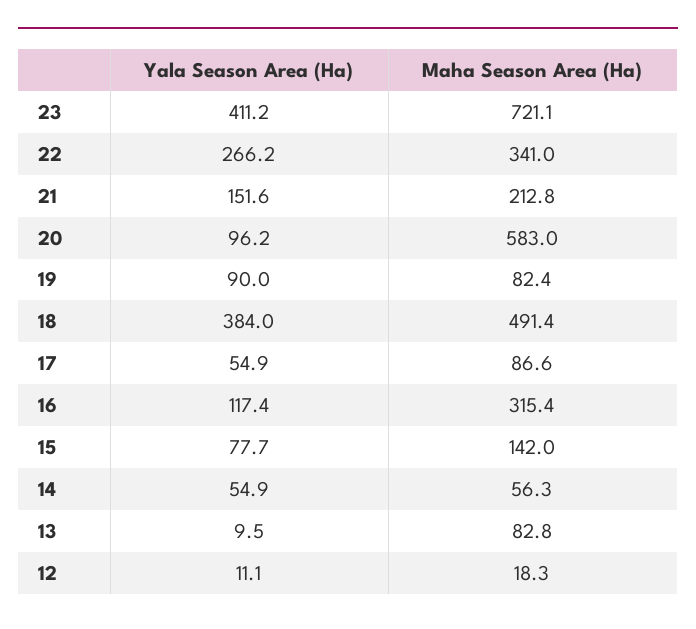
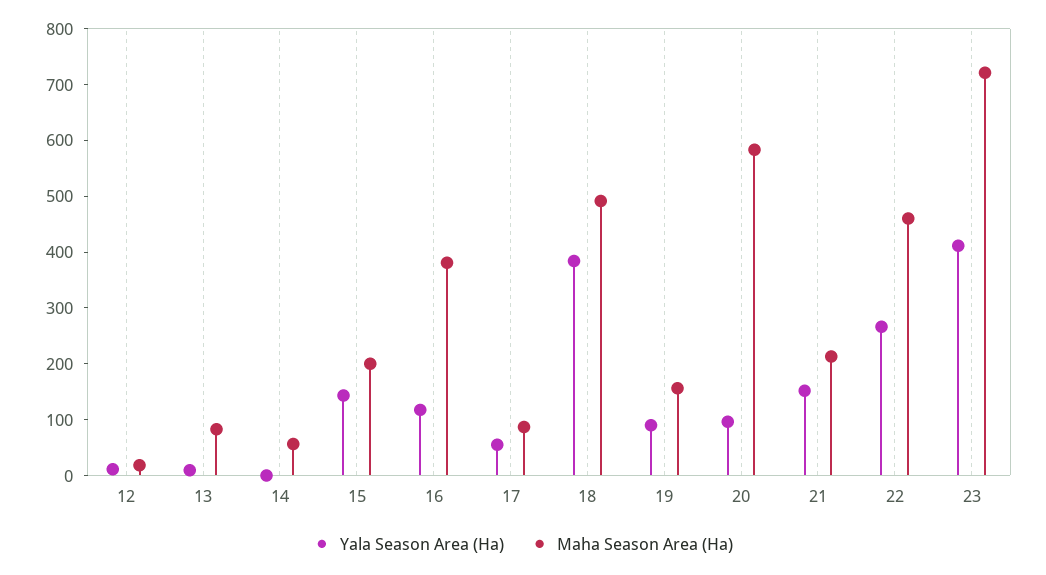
  {
    "Yala Season Area (Ha)": {
      "23": 411.2,
      "22": 266.2,
      "21": 151.6,
      "20": 96.2,
      "19": 90,
      "18": 384,
      "17": 54.9,
      "16": 117.4,
-     "15": 77.7,
+     "15": 140,
-     "14": 54.9,
+     "14": 0,
      "13": 9.5,
      "12": 11.1
    },
    "Maha Season Area (Ha)": {
      "23": 721.1,
-     "22": 341,
+     "22": 460,
      "21": 212.8,
      "20": 583,
-     "19": 82.4,
+     "19": 160,
      "18": 491.4,
      "17": 86.6,
-     "16": 315.4,
+     "16": 380,
-     "15": 142,
+     "15": 200,
      "14": 56.3,
      "13": 82.8,
      "12": 18.3
    }
  }

